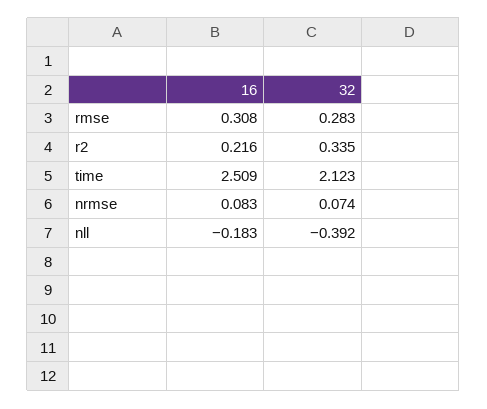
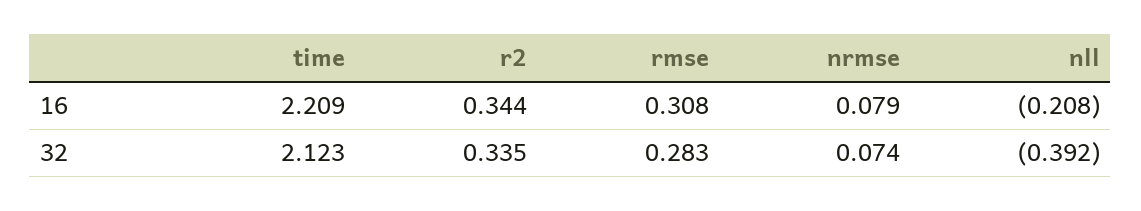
  {
    "16": {
      "rmse": 0.308,
-     "r2": 0.216,
+     "r2": 0.344,
-     "time": 2.509,
+     "time": 2.209,
-     "nrmse": 0.083,
+     "nrmse": 0.079,
-     "nll": -0.183
+     "nll": -0.208
    },
    "32": {
      "rmse": 0.283,
      "r2": 0.335,
      "time": 2.123,
      "nrmse": 0.074,
      "nll": -0.392
    }
  }

